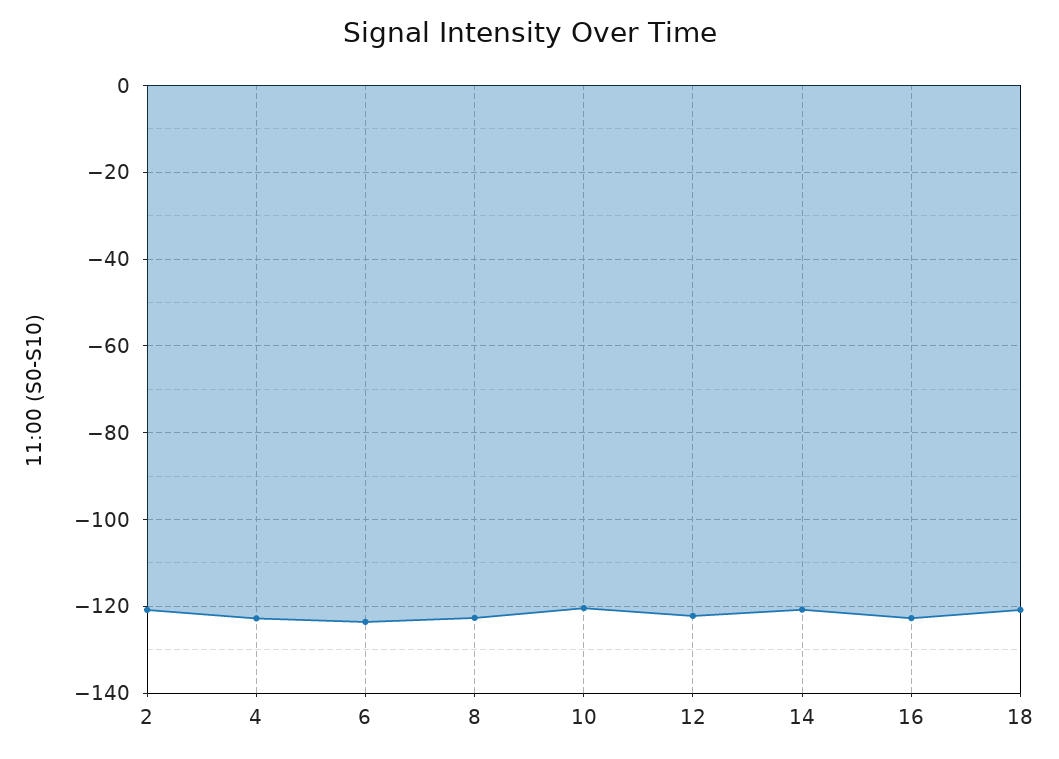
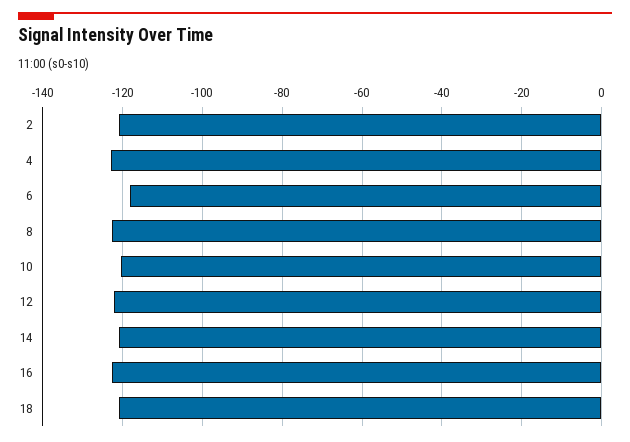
  {
    "2": -120,
    "4": -122,
-   "6": -124,
+   "6": -118,
    "8": -122,
    "10": -120,
    "12": -122,
    "14": -120,
    "16": -122,
    "18": -120
  }

